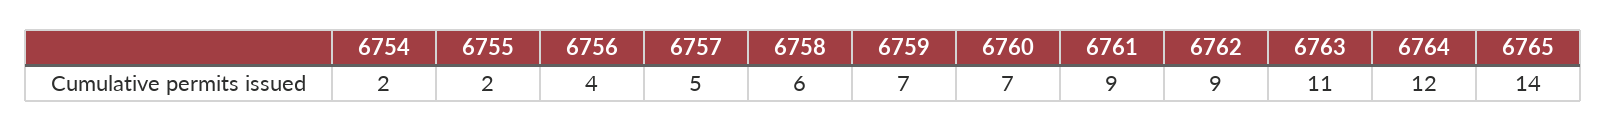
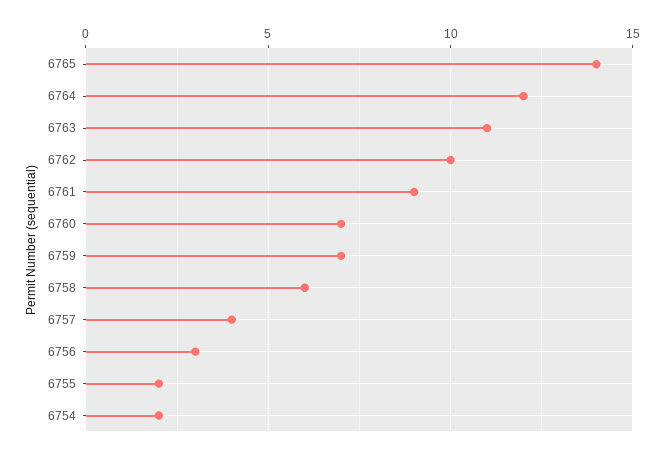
  {
    "6754": 2,
    "6755": 2,
-   "6756": 4,
+   "6756": 3,
-   "6757": 5,
+   "6757": 4,
    "6758": 6,
    "6759": 7,
    "6760": 7,
    "6761": 9,
-   "6762": 9,
+   "6762": 10,
    "6763": 11,
    "6764": 12,
    "6765": 14
  }

